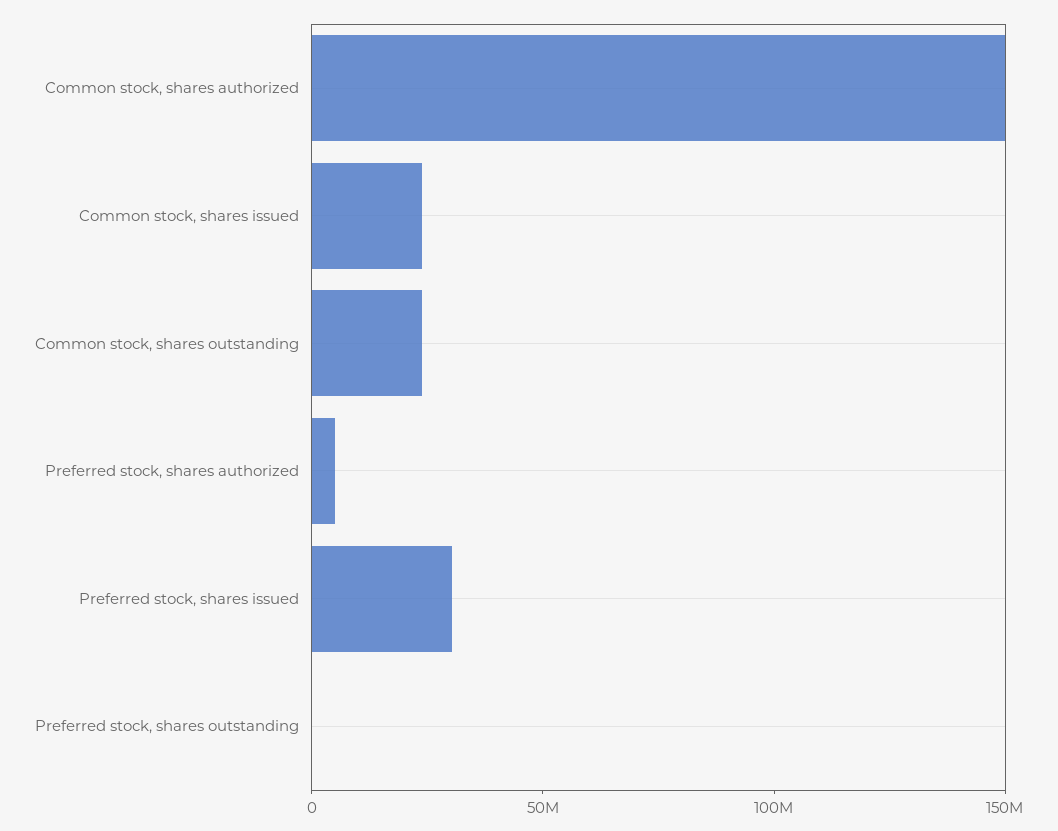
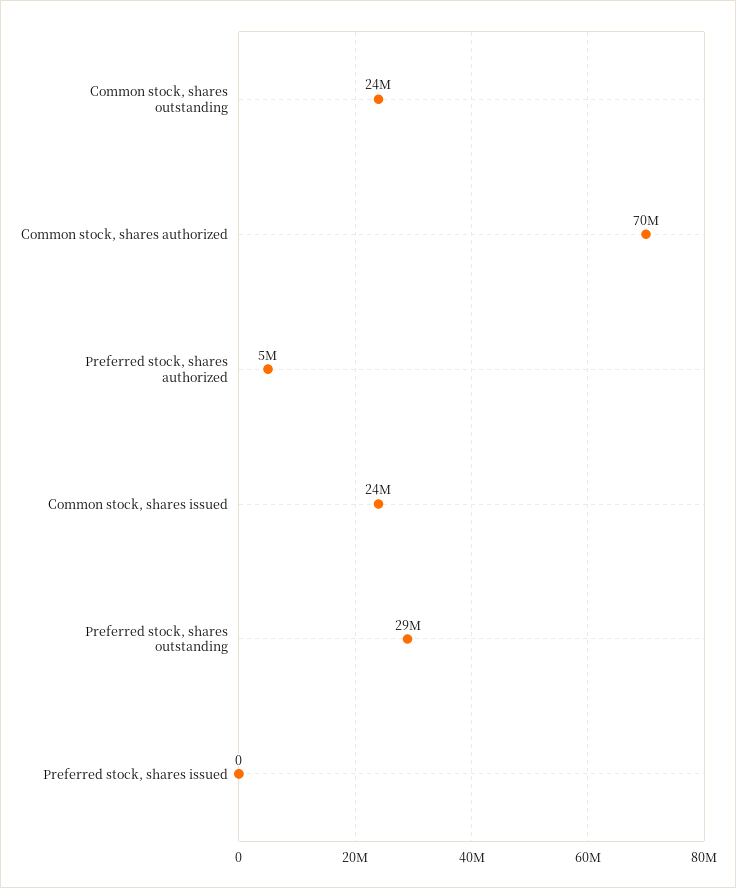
  {
-   "Common stock, shares authorized": 150000000,
+   "Common stock, shares authorized": 70000000,
    "Common stock, shares issued": 24000000,
    "Common stock, shares outstanding": 24000000,
    "Preferred stock, shares authorized": 5000000,
-   "Preferred stock, shares issued": 30000000,
+   "Preferred stock, shares issued": 0,
-   "Preferred stock, shares outstanding": 0
+   "Preferred stock, shares outstanding": 29000000
  }

